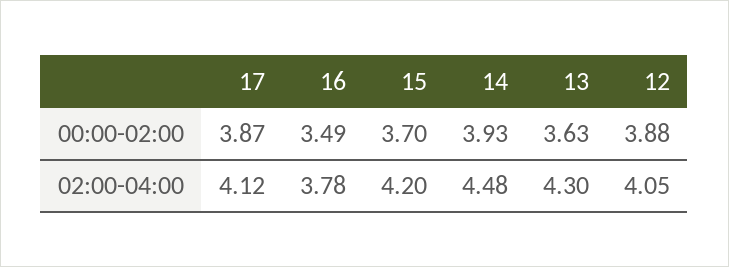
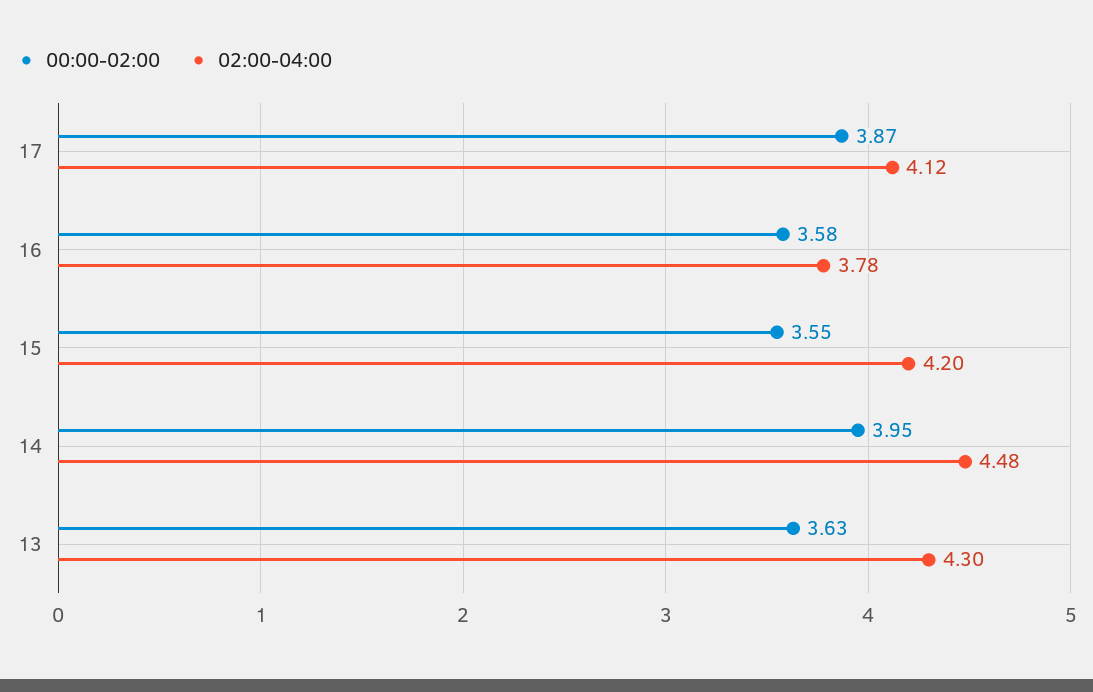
  {
    "00:00-02:00": {
      "17": 3.87,
-     "16": 3.49,
+     "16": 3.58,
-     "15": 3.7,
+     "15": 3.55,
-     "14": 3.93,
+     "14": 3.95,
-     "13": 3.63,
+     "13": 3.63
-     "12": 3.88
    },
    "02:00-04:00": {
      "17": 4.12,
      "16": 3.78,
      "15": 4.2,
      "14": 4.48,
-     "13": 4.3,
+     "13": 4.3
-     "12": 4.05
    }
  }

